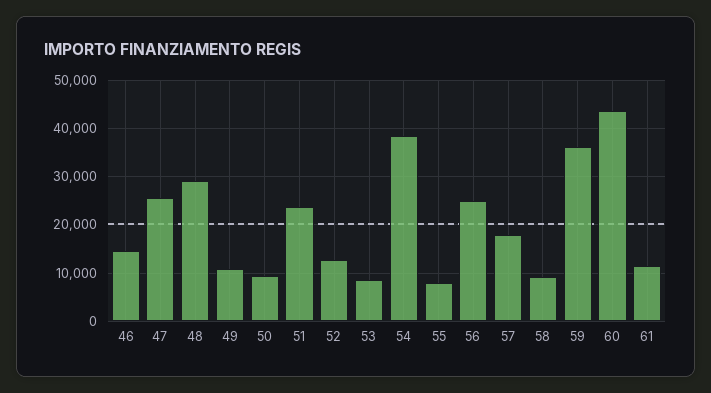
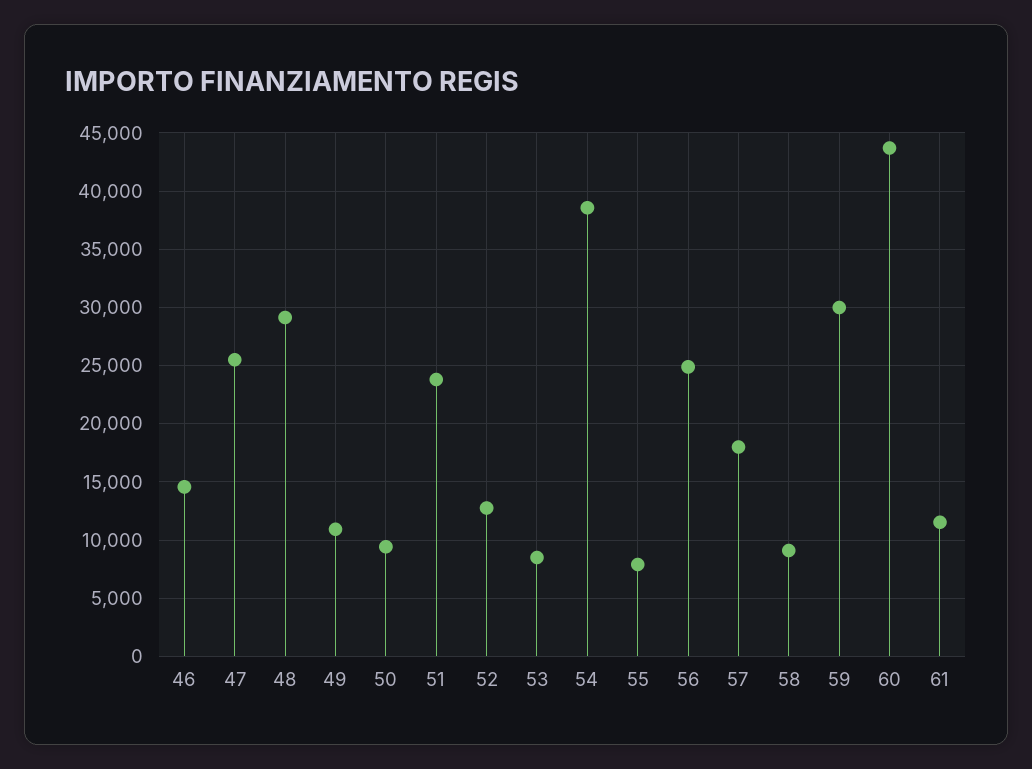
  {
    "46": 15000,
    "47": 25000,
    "48": 29000,
    "49": 11000,
    "50": 9000,
    "51": 24000,
    "52": 13000,
    "53": 8000,
    "54": 39000,
    "55": 8000,
    "56": 25000,
    "57": 18000,
    "58": 9000,
-   "59": 36000,
+   "59": 30000,
    "60": 44000,
    "61": 12000
  }

